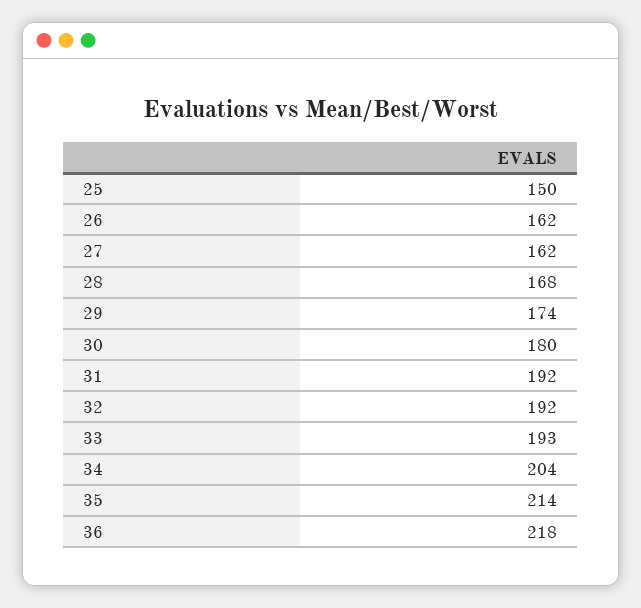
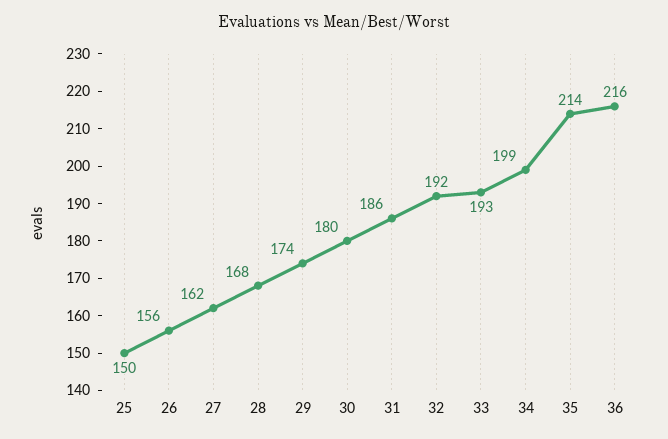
  {
    "25": 150,
-   "26": 162,
+   "26": 156,
    "27": 162,
    "28": 168,
    "29": 174,
    "30": 180,
-   "31": 192,
+   "31": 186,
    "32": 192,
    "33": 193,
-   "34": 204,
+   "34": 199,
    "35": 214,
-   "36": 218
+   "36": 216
  }

